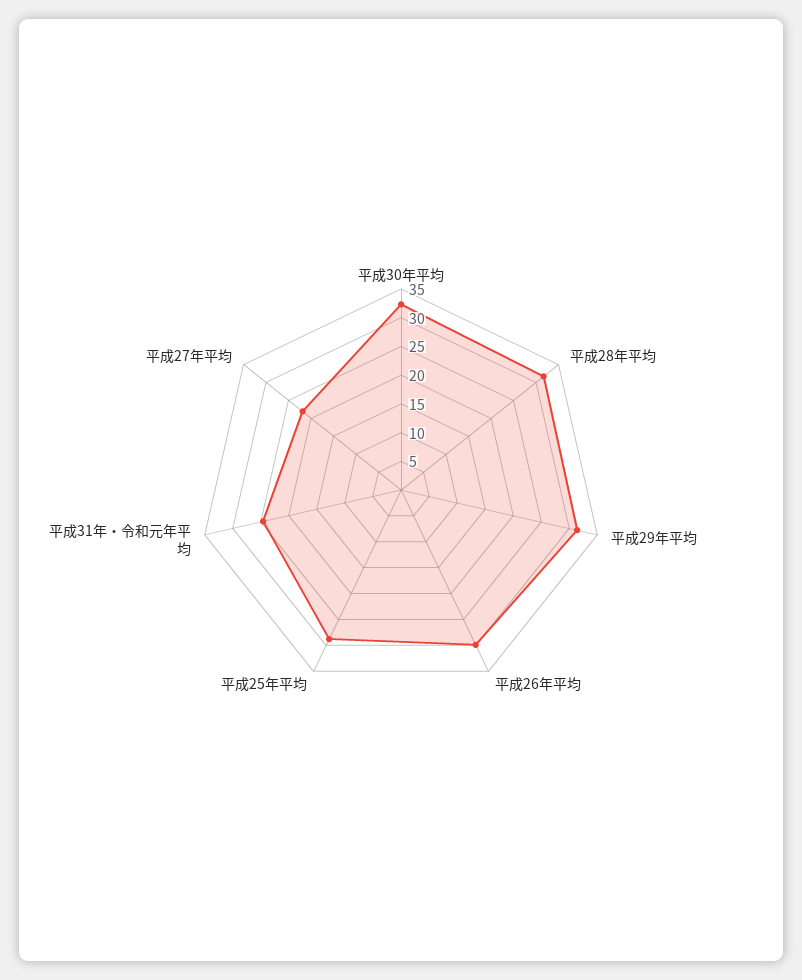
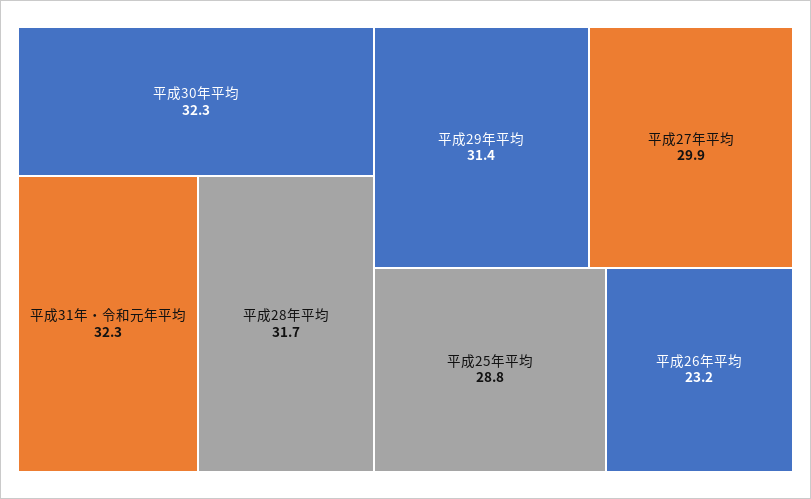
  {
    "平成30年平均": 32.3,
    "平成28年平均": 31.7,
    "平成29年平均": 31.4,
-   "平成26年平均": 30,
+   "平成26年平均": 23.2,
    "平成25年平均": 28.8,
-   "平成31年・令和元年平均": 25,
+   "平成31年・令和元年平均": 32.3,
-   "平成27年平均": 22.5
+   "平成27年平均": 29.9
  }

